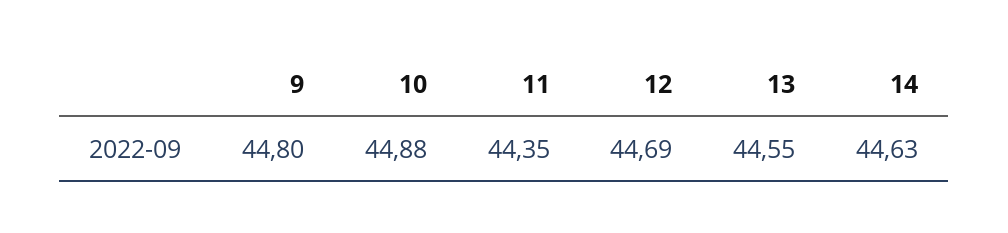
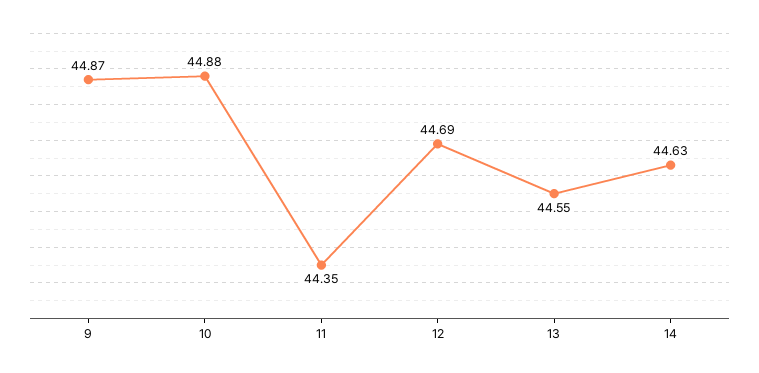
  {
-   "9": 44.8,
+   "9": 44.87,
    "10": 44.88,
    "11": 44.35,
    "12": 44.69,
    "13": 44.55,
    "14": 44.63
  }

